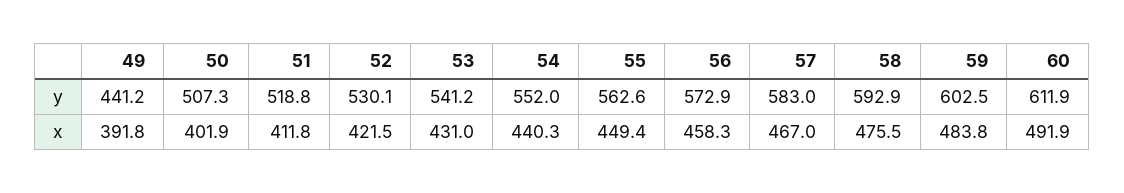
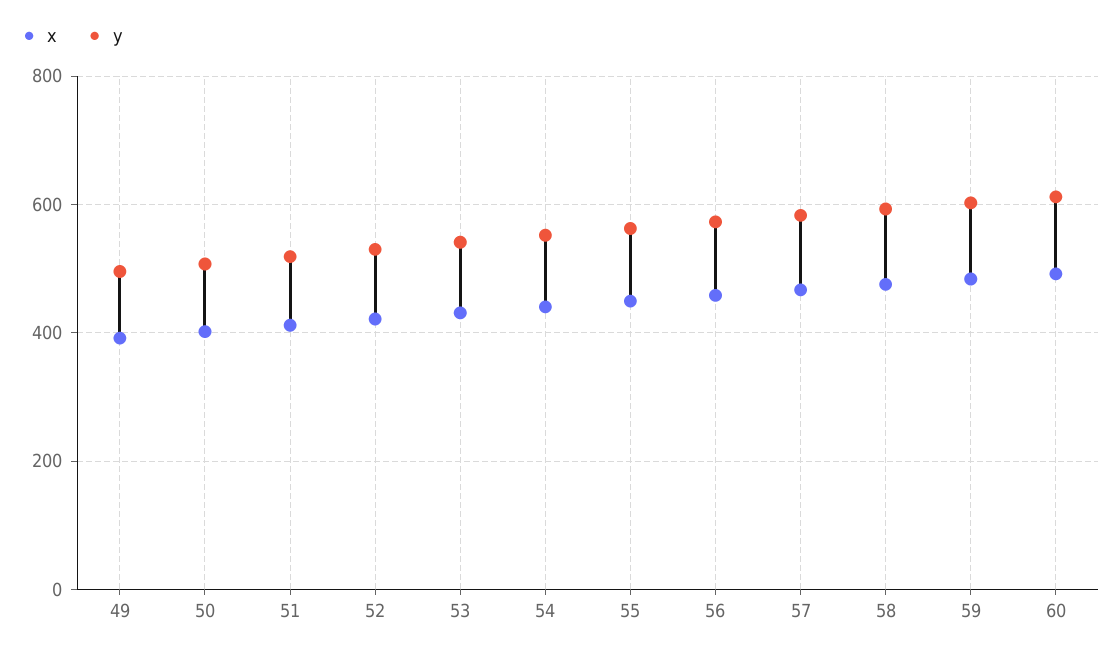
  {
    "y": {
-     "49": 441.2,
+     "49": 500,
      "50": 507.3,
      "51": 518.8,
      "52": 530.1,
      "53": 541.2,
      "54": 552,
      "55": 562.6,
      "56": 572.9,
      "57": 583,
      "58": 592.9,
      "59": 602.5,
      "60": 611.9
    },
    "x": {
      "49": 391.8,
      "50": 401.9,
      "51": 411.8,
      "52": 421.5,
      "53": 431,
      "54": 440.3,
      "55": 449.4,
      "56": 458.3,
      "57": 467,
      "58": 475.5,
      "59": 483.8,
      "60": 491.9
    }
  }

